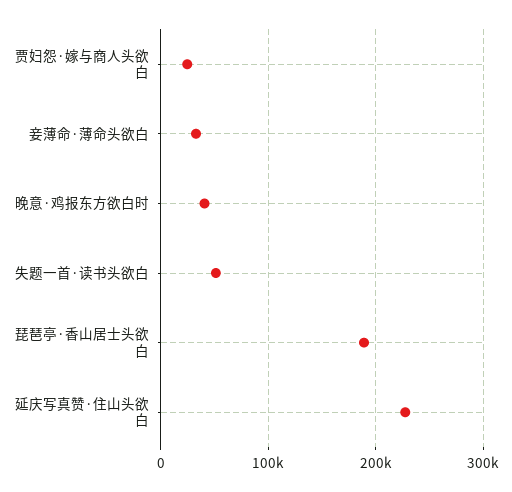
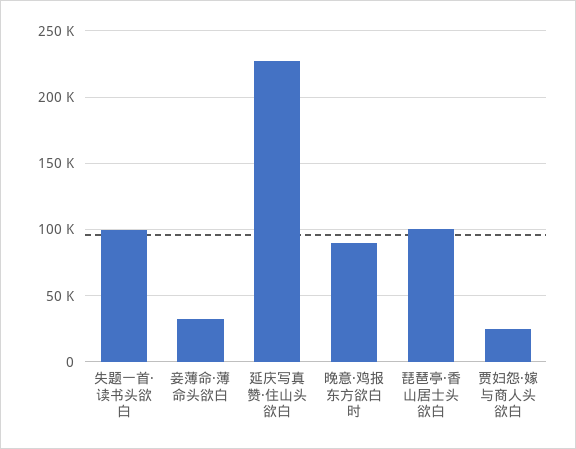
  {
    "贾妇怨·嫁与商人头欲白": 25000,
    "妾薄命·薄命头欲白": 35000,
-   "晚意·鸡报东方欲白时": 40000,
+   "晚意·鸡报东方欲白时": 90000,
-   "失题一首·读书头欲白": 50000,
+   "失题一首·读书头欲白": 100000,
-   "琵琶亭·香山居士头欲白": 190000,
+   "琵琶亭·香山居士头欲白": 100000,
    "延庆写真赞·住山头欲白": 230000
  }

